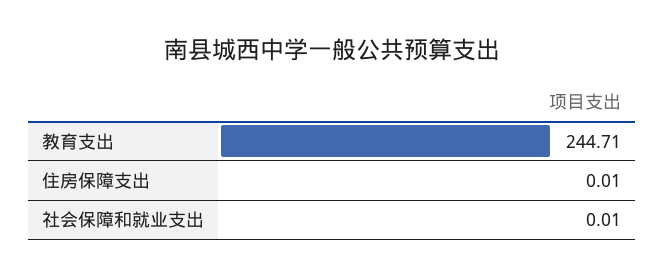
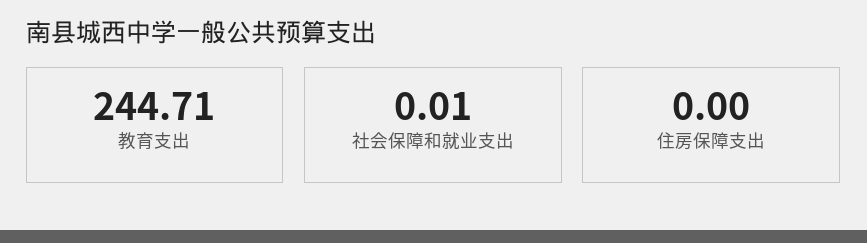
  {
    "教育支出": 244.71,
-   "住房保障支出": 0.01,
+   "住房保障支出": 0,
    "社会保障和就业支出": 0.01
  }

